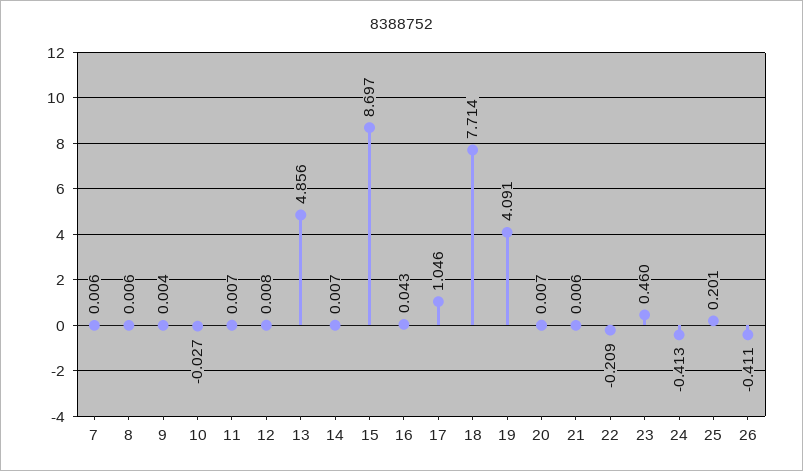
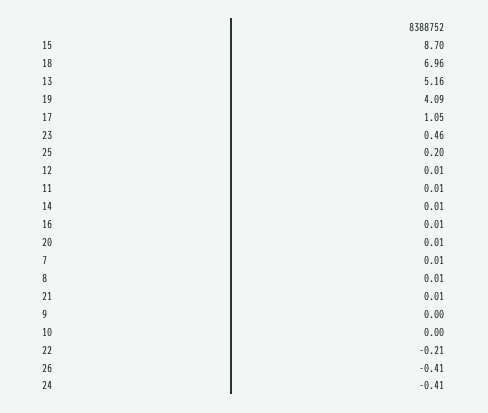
  {
    "7": 0.006,
    "8": 0.006,
    "9": 0.004,
-   "10": -0.027,
+   "10": 0,
    "11": 0.007,
    "12": 0.008,
-   "13": 4.856,
+   "13": 5.16,
    "14": 0.007,
    "15": 8.697,
-   "16": 0.043,
+   "16": 0.01,
    "17": 1.046,
-   "18": 7.714,
+   "18": 6.96,
    "19": 4.091,
    "20": 0.007,
    "21": 0.006,
    "22": -0.209,
    "23": 0.46,
    "24": -0.413,
    "25": 0.201,
    "26": -0.411
  }

